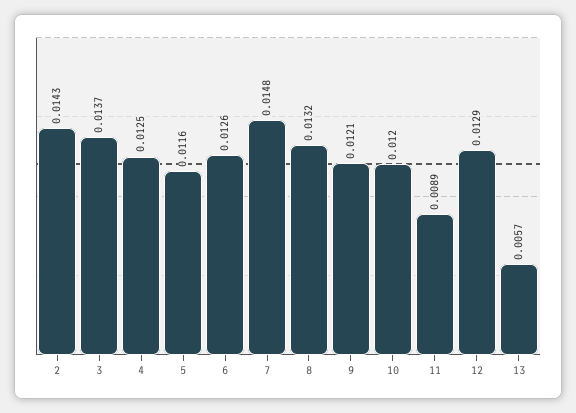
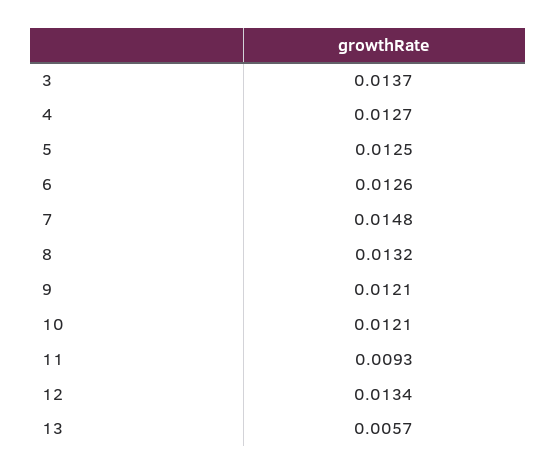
  {
-   "2": 0.0143,
    "3": 0.0137,
-   "4": 0.0125,
+   "4": 0.0127,
-   "5": 0.0116,
+   "5": 0.0125,
    "6": 0.0126,
    "7": 0.0148,
    "8": 0.0132,
    "9": 0.0121,
-   "10": 0.012,
+   "10": 0.0121,
-   "11": 0.0089,
+   "11": 0.0093,
-   "12": 0.0129,
+   "12": 0.0134,
    "13": 0.0057
  }

